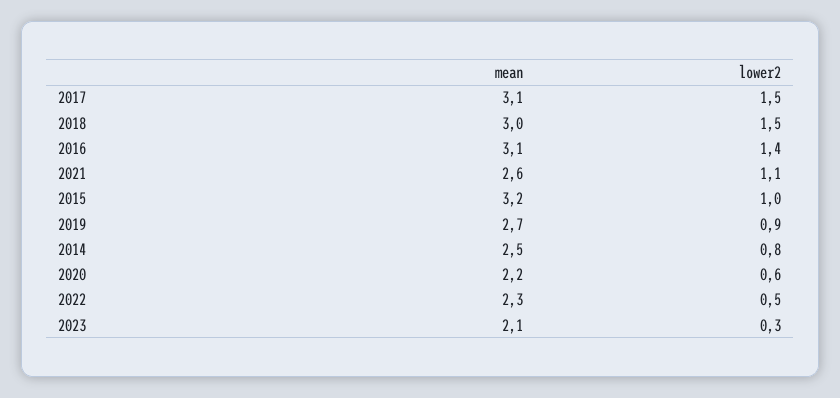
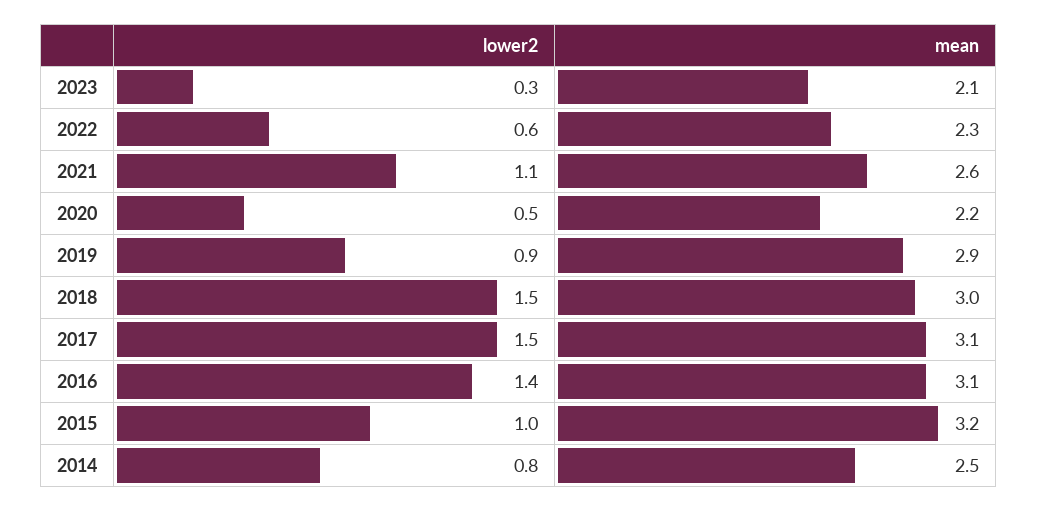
  {
    "mean": {
      "2017": 3.1,
      "2018": 3,
      "2016": 3.1,
      "2021": 2.6,
      "2015": 3.2,
-     "2019": 2.7,
+     "2019": 2.9,
      "2014": 2.5,
      "2020": 2.2,
      "2022": 2.3,
      "2023": 2.1
    },
    "lower2": {
      "2017": 1.5,
      "2018": 1.5,
      "2016": 1.4,
      "2021": 1.1,
      "2015": 1,
      "2019": 0.9,
      "2014": 0.8,
-     "2020": 0.6,
+     "2020": 0.5,
-     "2022": 0.5,
+     "2022": 0.6,
      "2023": 0.3
    }
  }

